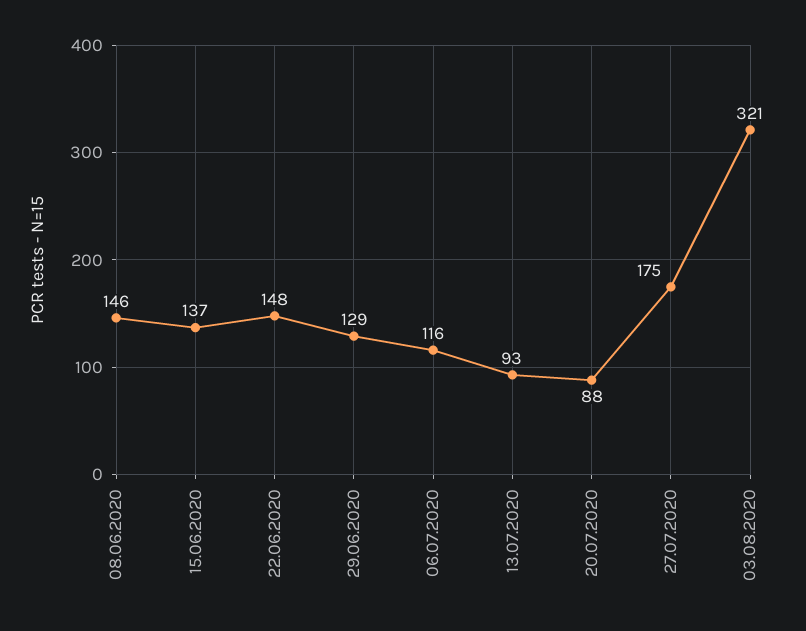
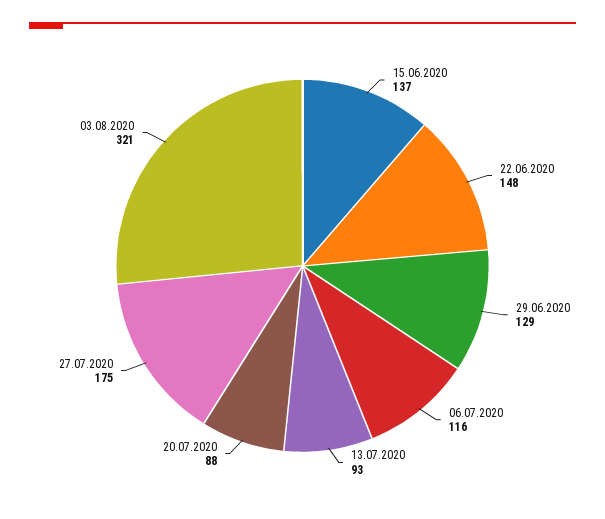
  {
-   "08.06.2020": 146,
    "15.06.2020": 137,
    "22.06.2020": 148,
    "29.06.2020": 129,
    "06.07.2020": 116,
    "13.07.2020": 93,
    "20.07.2020": 88,
    "27.07.2020": 175,
    "03.08.2020": 321
  }

